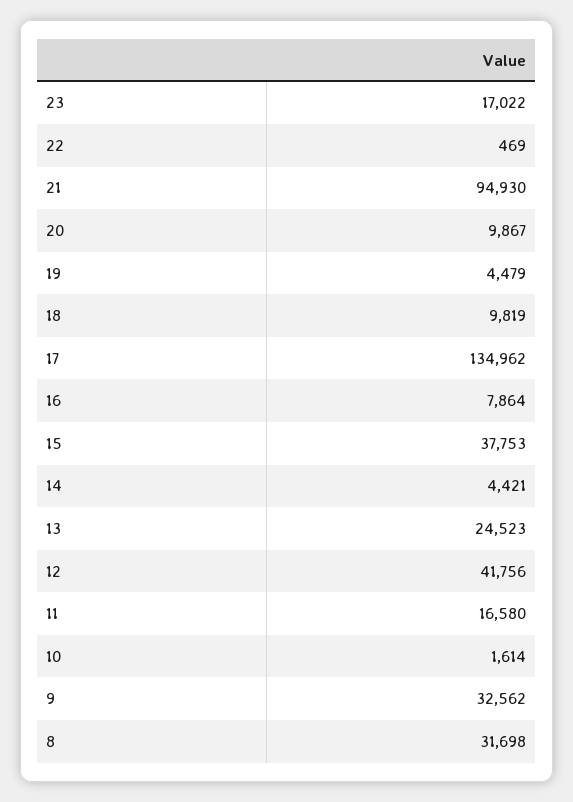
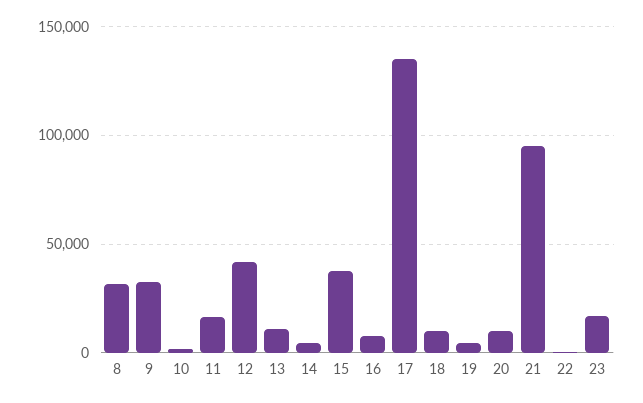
  {
    "23": 17022,
    "22": 469,
    "21": 94930,
    "20": 9867,
    "19": 4479,
    "18": 9819,
    "17": 134962,
    "16": 7864,
    "15": 37753,
    "14": 4421,
-   "13": 24523,
+   "13": 10000,
    "12": 41756,
    "11": 16580,
    "10": 1614,
    "9": 32562,
    "8": 31698
  }

